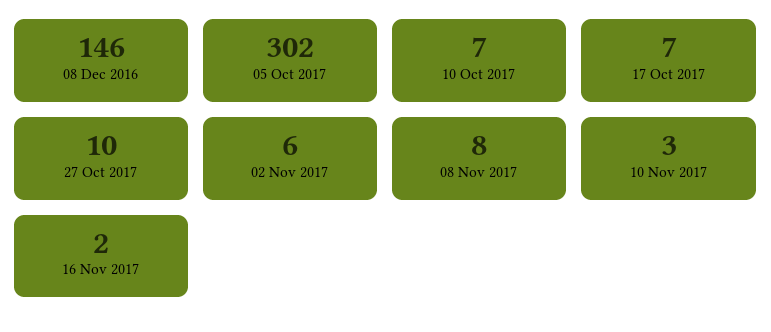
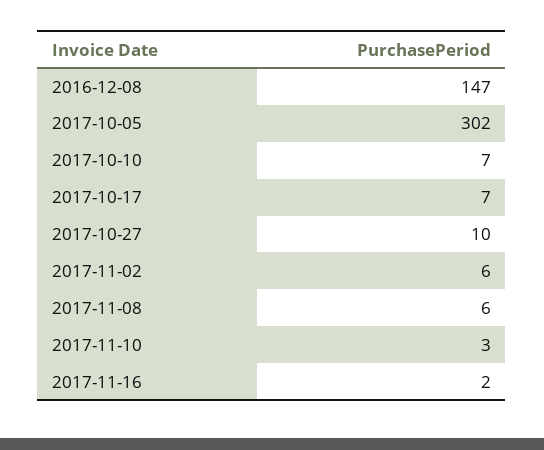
  {
-   "08 Dec 2016": 146,
+   "08 Dec 2016": 147,
    "05 Oct 2017": 302,
    "10 Oct 2017": 7,
    "17 Oct 2017": 7,
    "27 Oct 2017": 10,
    "02 Nov 2017": 6,
-   "08 Nov 2017": 8,
+   "08 Nov 2017": 6,
    "10 Nov 2017": 3,
    "16 Nov 2017": 2
  }

